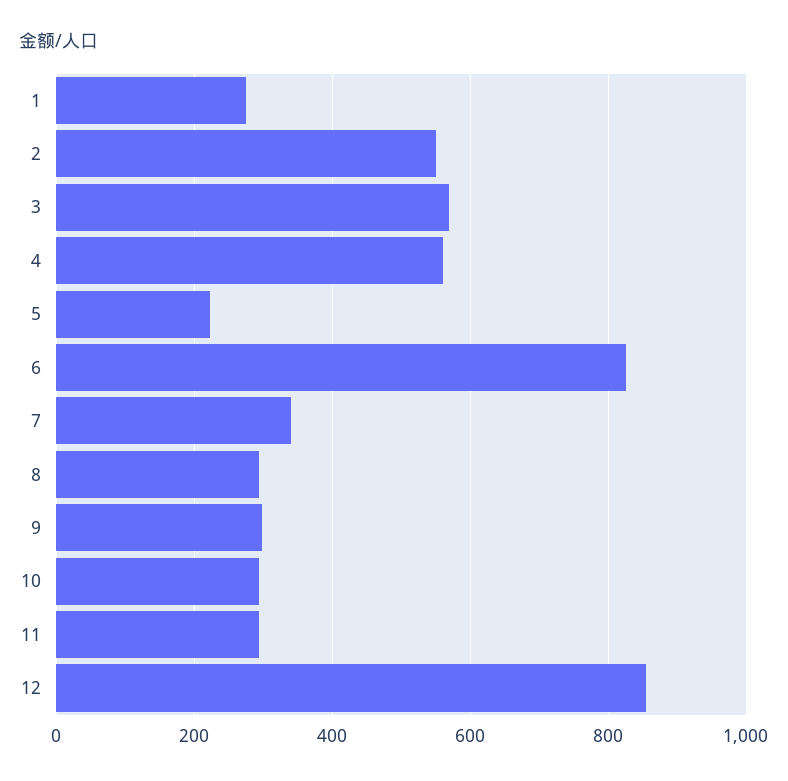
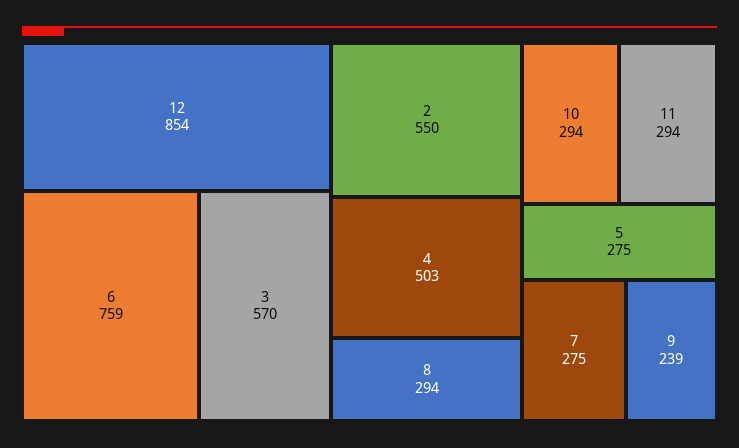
  {
-   "1": 280,
    "2": 550,
    "3": 570,
-   "4": 560,
+   "4": 503,
-   "5": 220,
+   "5": 275,
-   "6": 820,
+   "6": 759,
-   "7": 340,
+   "7": 275,
    "8": 294,
-   "9": 300,
+   "9": 239,
    "10": 294,
    "11": 294,
    "12": 854
  }

